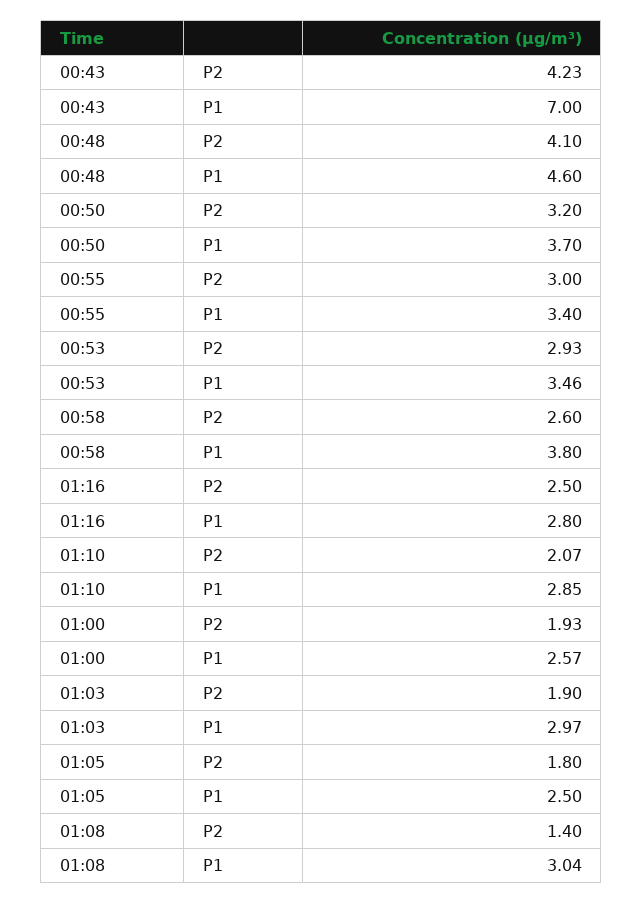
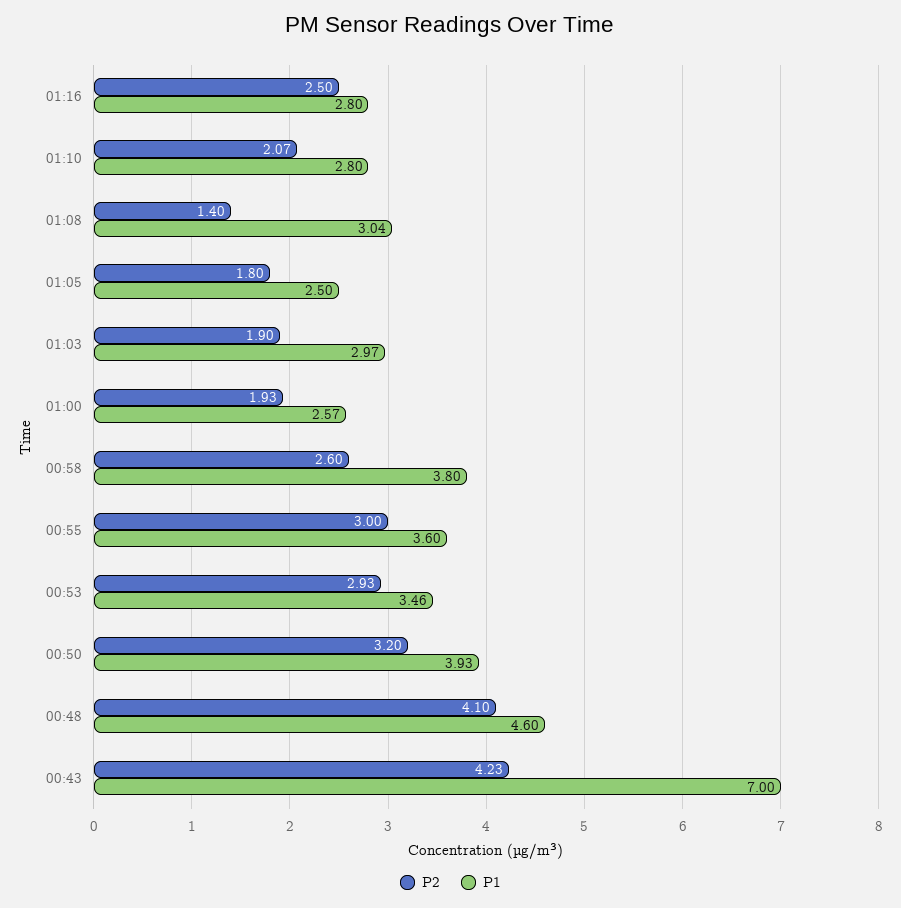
  {
    "P2": {
      "00:43": 4.23,
      "00:48": 4.1,
      "00:50": 3.2,
      "00:55": 3,
      "00:53": 2.93,
      "00:58": 2.6,
      "01:16": 2.5,
      "01:10": 2.07,
      "01:00": 1.93,
      "01:03": 1.9,
      "01:05": 1.8,
      "01:08": 1.4
    },
    "P1": {
      "00:43": 7,
      "00:48": 4.6,
-     "00:50": 3.7,
+     "00:50": 3.93,
-     "00:55": 3.4,
+     "00:55": 3.6,
      "00:53": 3.46,
      "00:58": 3.8,
      "01:16": 2.8,
-     "01:10": 2.85,
+     "01:10": 2.8,
      "01:00": 2.57,
      "01:03": 2.97,
      "01:05": 2.5,
      "01:08": 3.04
    }
  }

